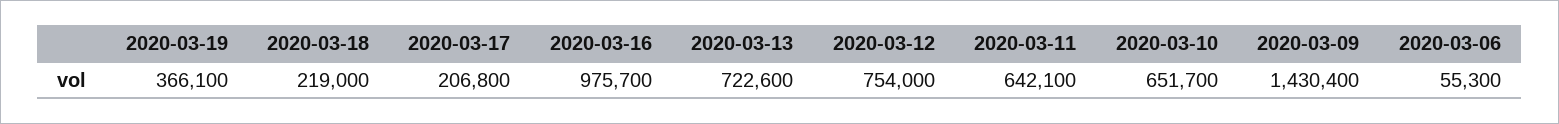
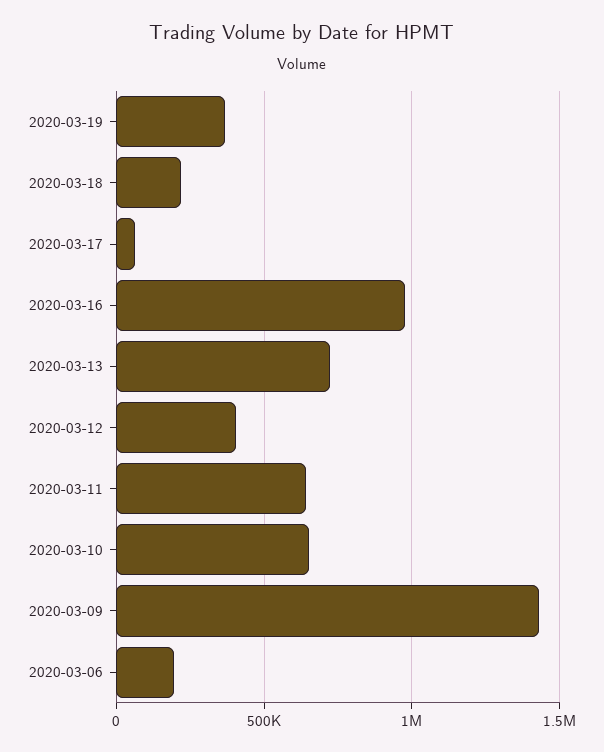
  {
    "2020-03-19": 366100,
    "2020-03-18": 219000,
-   "2020-03-17": 206800,
+   "2020-03-17": 50000,
    "2020-03-16": 975700,
    "2020-03-13": 722600,
-   "2020-03-12": 754000,
+   "2020-03-12": 400000,
    "2020-03-11": 642100,
    "2020-03-10": 651700,
    "2020-03-09": 1430400,
-   "2020-03-06": 55300
+   "2020-03-06": 200000
  }

